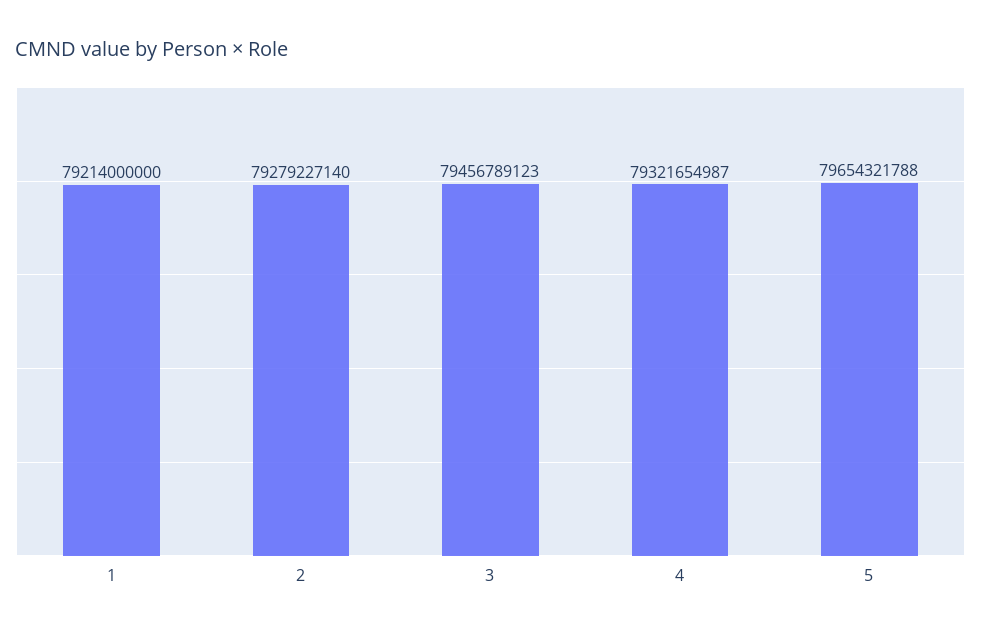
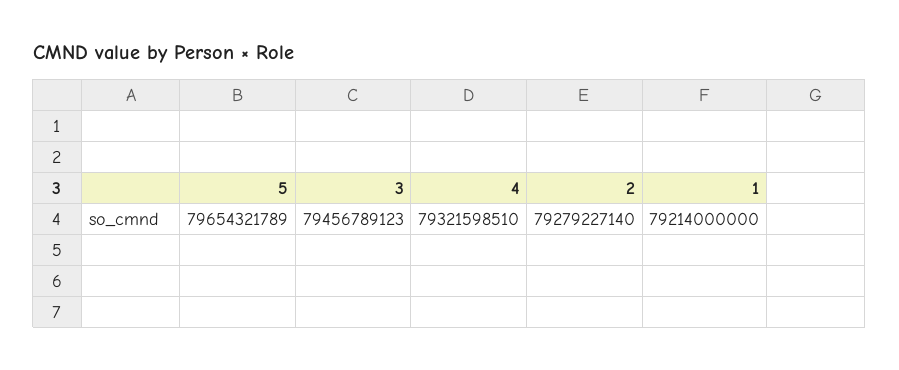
  {
    "1": 79214000000,
    "2": 79279227140,
    "3": 79456789123,
-   "4": 79321654987,
+   "4": 79321598510,
-   "5": 79654321788
+   "5": 79654321789
  }

